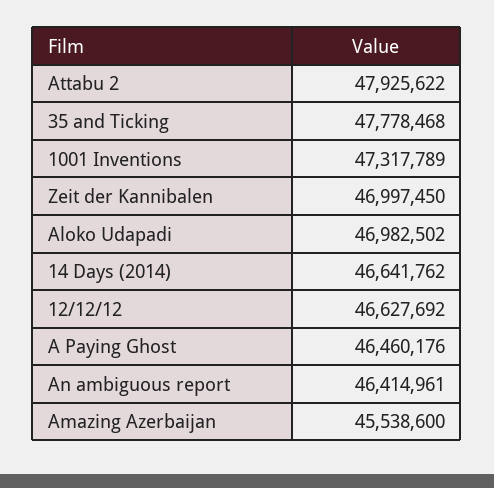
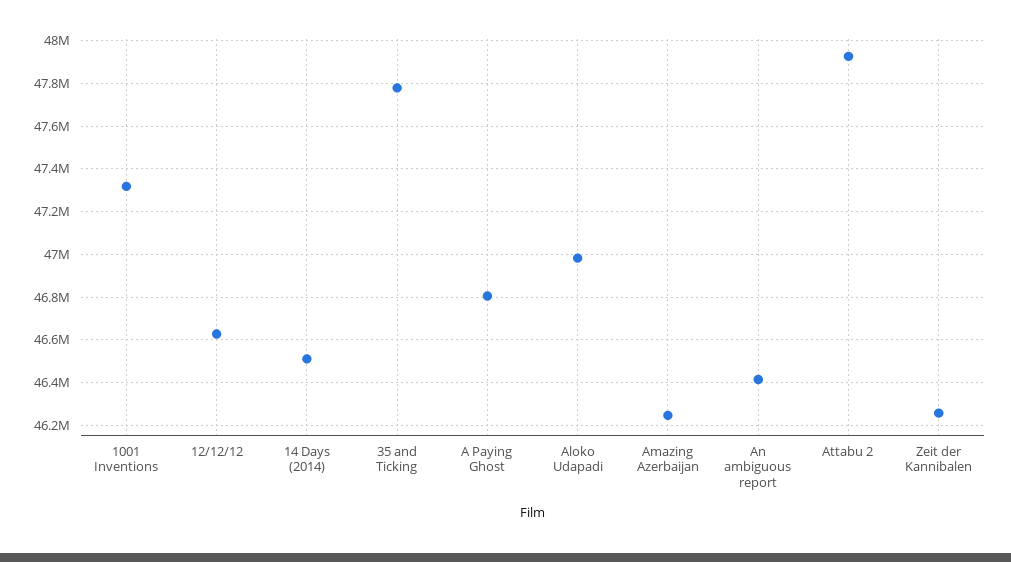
  {
    "Attabu 2": 47925622,
    "35 and Ticking": 47778468,
    "1001 Inventions": 47317789,
-   "Zeit der Kannibalen": 46997450,
+   "Zeit der Kannibalen": 46250000,
    "Aloko Udapadi": 46982502,
-   "14 Days (2014)": 46641762,
+   "14 Days (2014)": 46500000,
    "12/12/12": 46627692,
-   "A Paying Ghost": 46460176,
+   "A Paying Ghost": 46800000,
    "An ambiguous report": 46414961,
-   "Amazing Azerbaijan": 45538600
+   "Amazing Azerbaijan": 46250000
  }

